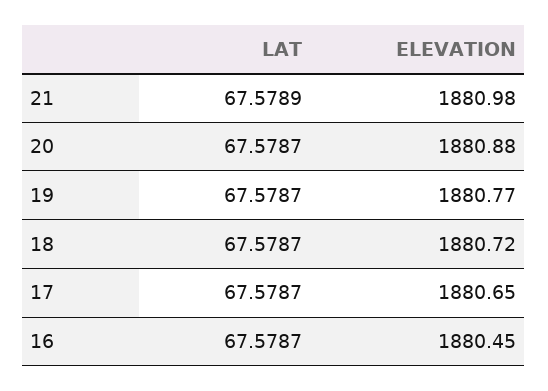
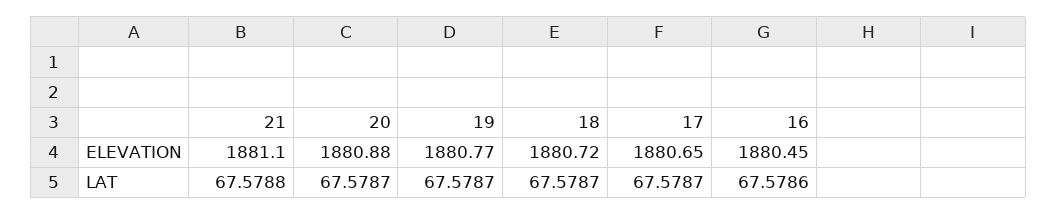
  {
    "LAT": {
-     "21": 67.5789,
+     "21": 67.5788,
      "20": 67.5787,
      "19": 67.5787,
      "18": 67.5787,
      "17": 67.5787,
-     "16": 67.5787
+     "16": 67.5786
    },
    "ELEVATION": {
-     "21": 1880.98,
+     "21": 1881.1,
      "20": 1880.88,
      "19": 1880.77,
      "18": 1880.72,
      "17": 1880.65,
      "16": 1880.45
    }
  }

